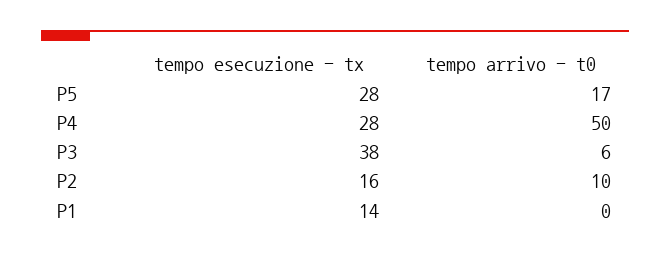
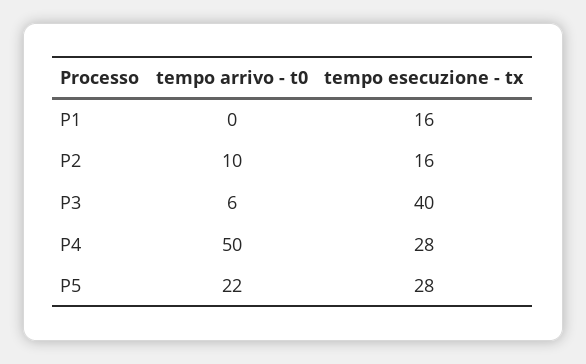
  {
    "tempo esecuzione - tx": {
      "P5": 28,
      "P4": 28,
-     "P3": 38,
+     "P3": 40,
      "P2": 16,
-     "P1": 14
+     "P1": 16
    },
    "tempo arrivo - t0": {
-     "P5": 17,
+     "P5": 22,
      "P4": 50,
      "P3": 6,
      "P2": 10,
      "P1": 0
    }
  }

